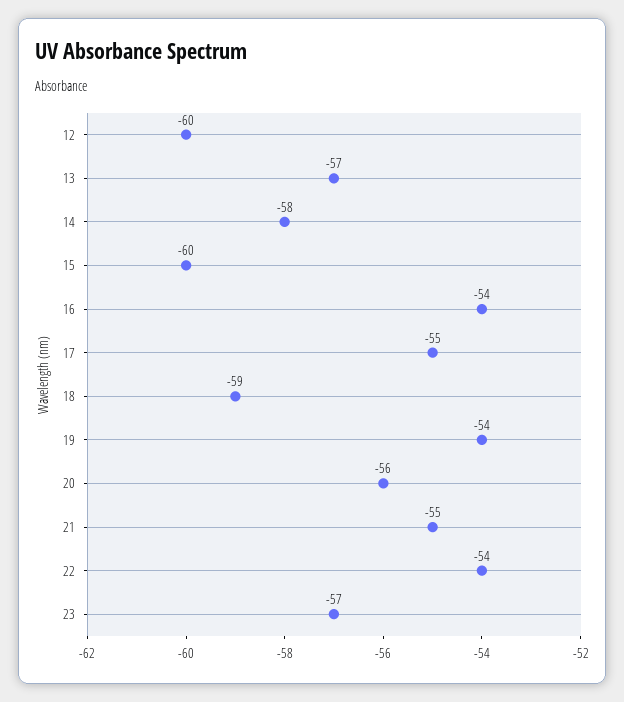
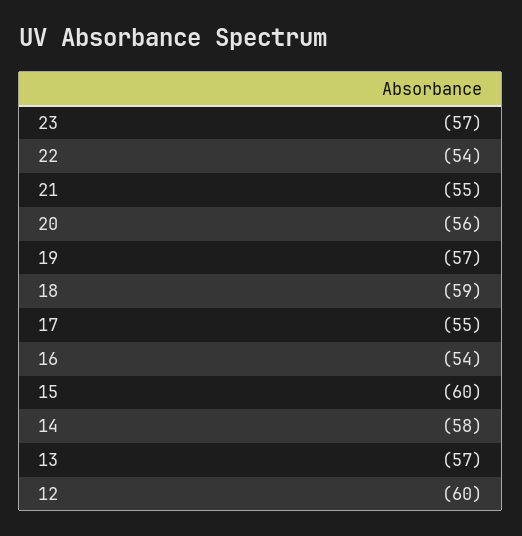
  {
    "12": -60,
    "13": -57,
    "14": -58,
    "15": -60,
    "16": -54,
    "17": -55,
    "18": -59,
-   "19": -54,
+   "19": -57,
    "20": -56,
    "21": -55,
    "22": -54,
    "23": -57
  }

